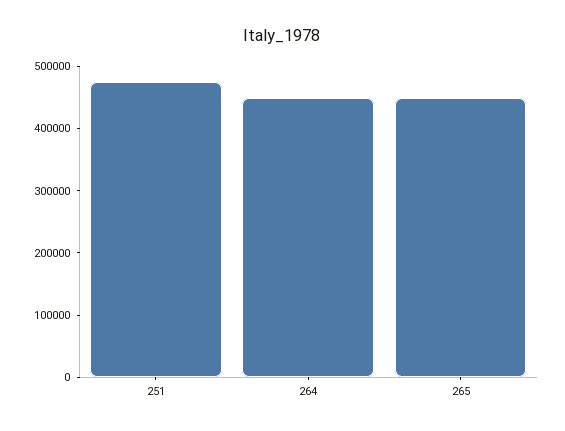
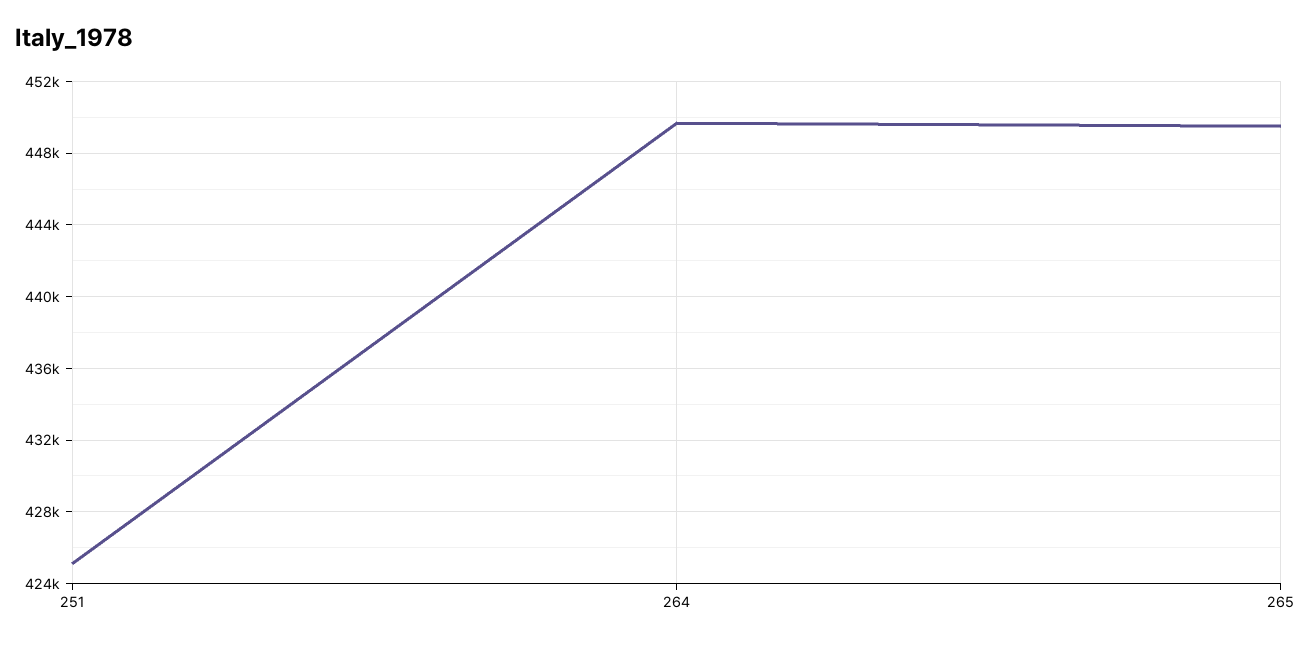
  {
-   "251": 480000,
+   "251": 425000,
    "264": 449500,
    "265": 449500
  }

